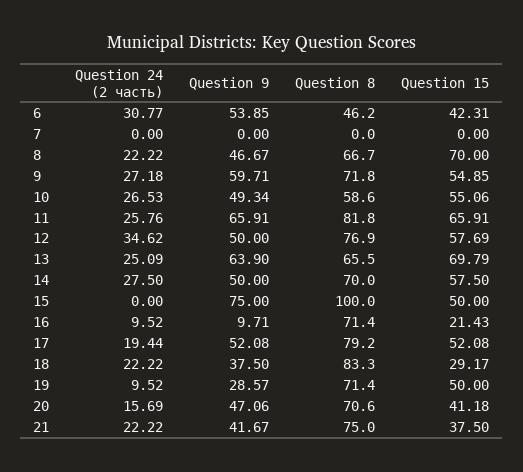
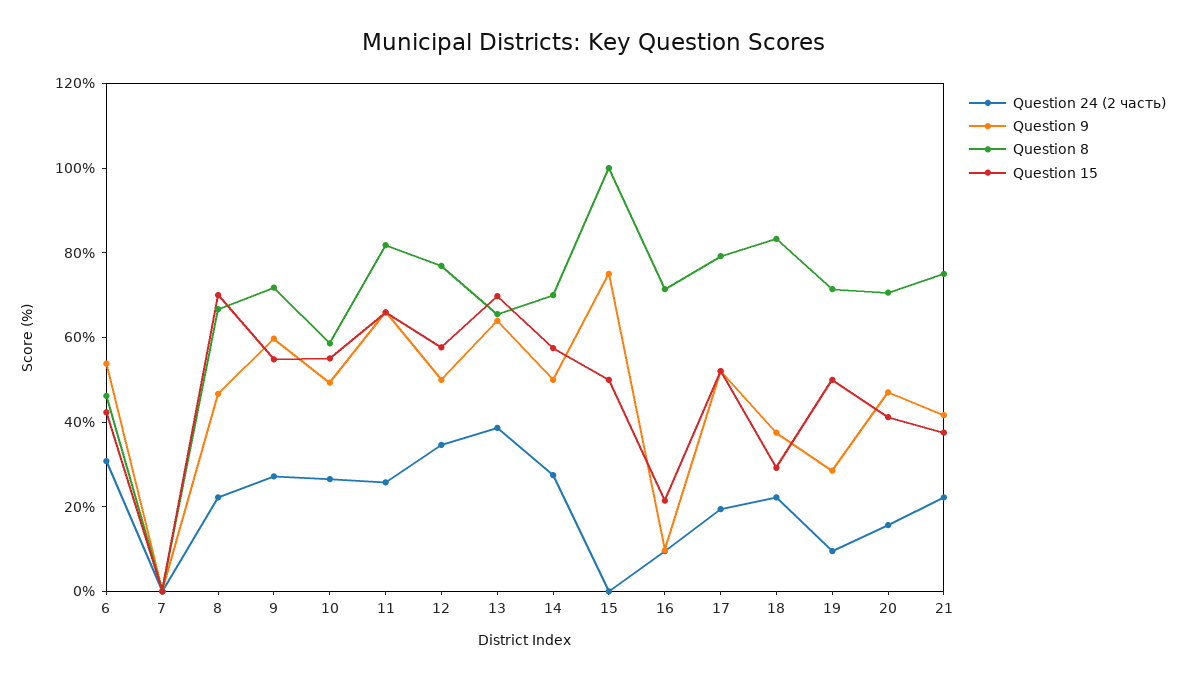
  {
    "Question 24 (2 часть)": {
      "6": 30.77,
      "7": 0,
      "8": 22.22,
      "9": 27.18,
      "10": 26.53,
      "11": 25.76,
      "12": 34.62,
-     "13": 25.09,
+     "13": 40,
      "14": 27.5,
      "15": 0,
      "16": 9.52,
      "17": 19.44,
      "18": 22.22,
      "19": 9.52,
      "20": 15.69,
      "21": 22.22
    },
    "Question 9": {
      "6": 53.85,
      "7": 0,
      "8": 46.67,
      "9": 59.71,
      "10": 49.34,
      "11": 65.91,
      "12": 50,
      "13": 63.9,
      "14": 50,
      "15": 75,
      "16": 9.71,
      "17": 52.08,
      "18": 37.5,
      "19": 28.57,
      "20": 47.06,
      "21": 41.67
    },
    "Question 8": {
      "6": 46.2,
      "7": 0,
      "8": 66.7,
      "9": 71.8,
      "10": 58.6,
      "11": 81.8,
      "12": 76.9,
      "13": 65.5,
      "14": 70,
      "15": 100,
      "16": 71.4,
      "17": 79.2,
      "18": 83.3,
      "19": 71.4,
      "20": 70.6,
      "21": 75
    },
    "Question 15": {
      "6": 42.31,
      "7": 0,
      "8": 70,
      "9": 54.85,
      "10": 55.06,
      "11": 65.91,
      "12": 57.69,
      "13": 69.79,
      "14": 57.5,
      "15": 50,
      "16": 21.43,
      "17": 52.08,
      "18": 29.17,
      "19": 50,
      "20": 41.18,
      "21": 37.5
    }
  }

